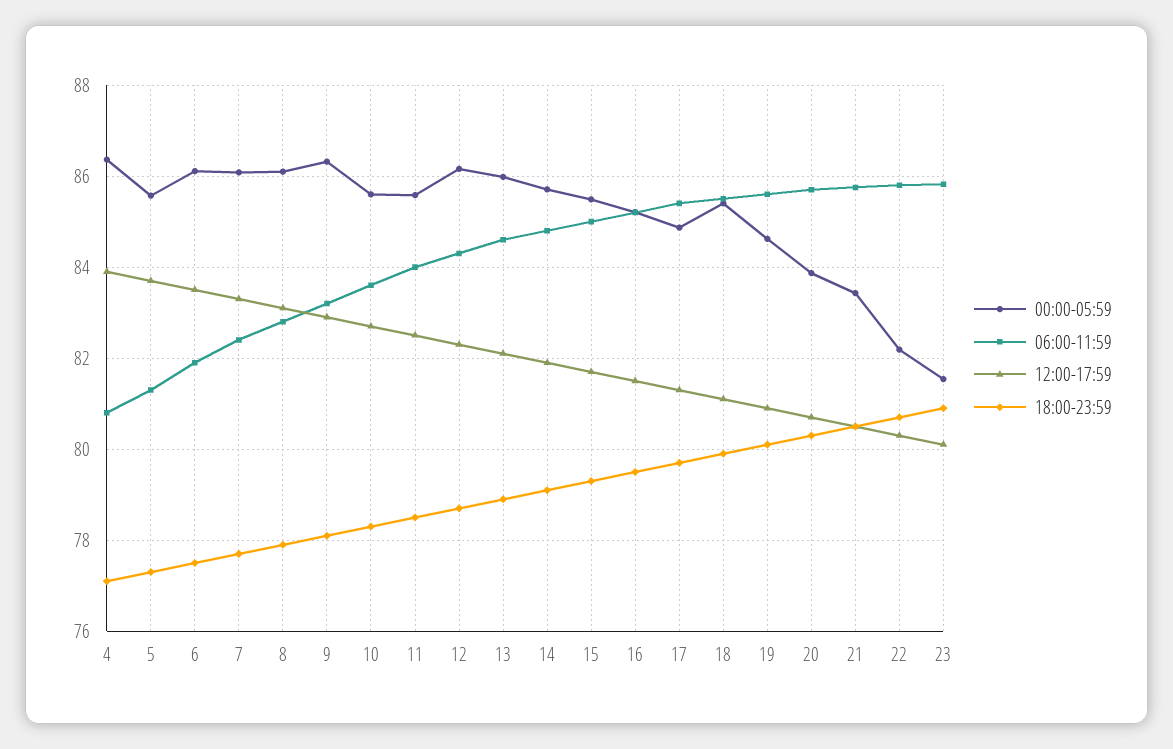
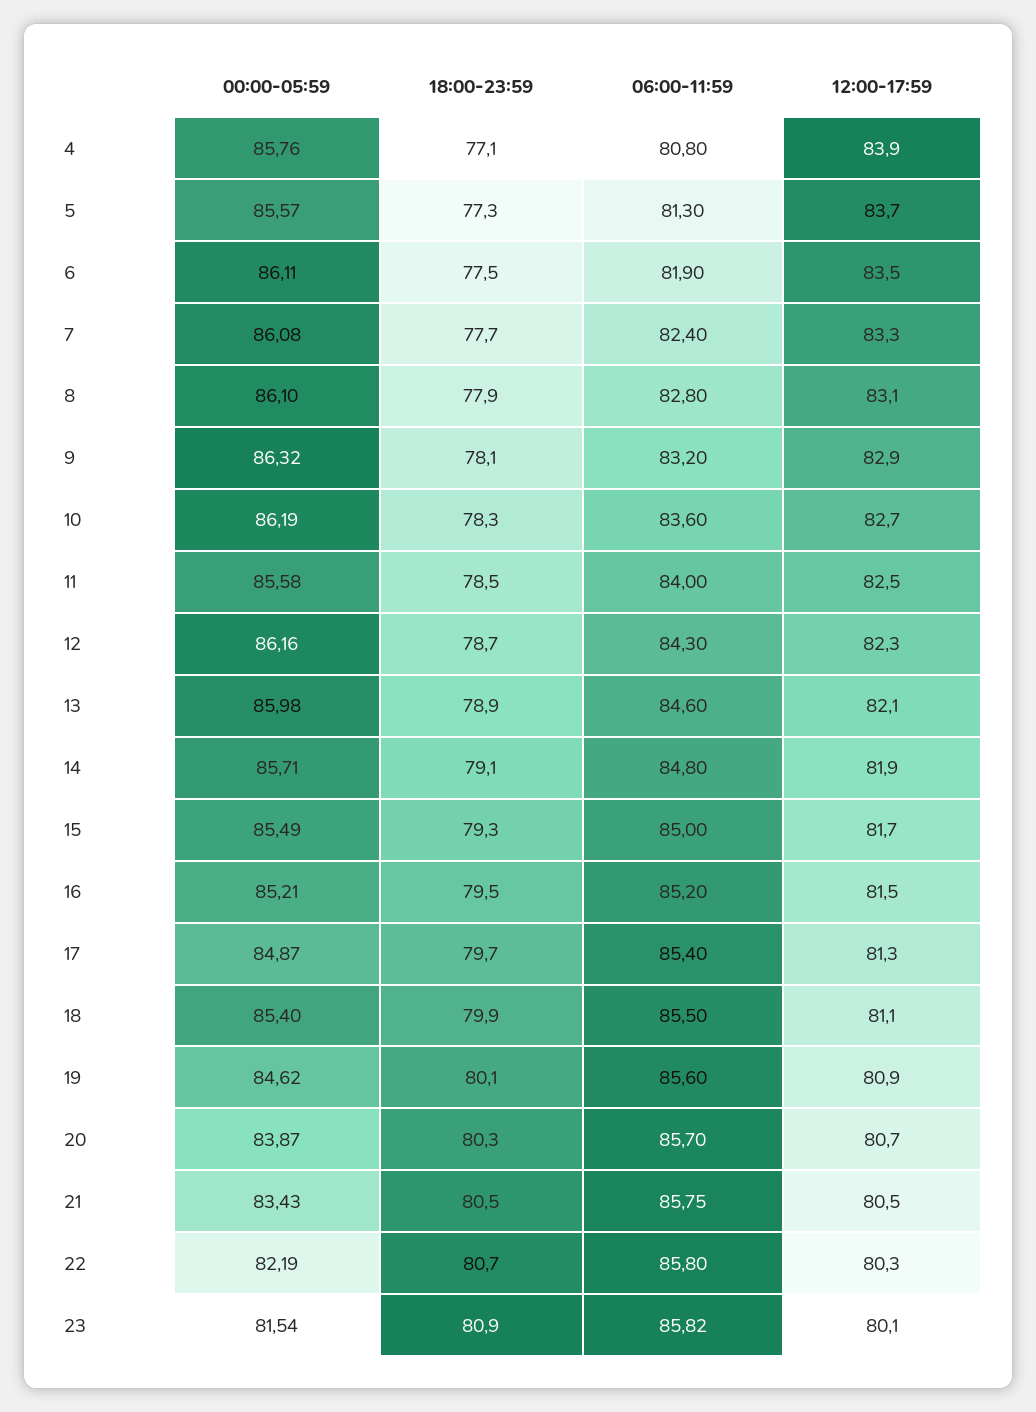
  {
    "00:00-05:59": {
-     "4": 86.4,
+     "4": 85.76,
      "5": 85.57,
      "6": 86.11,
      "7": 86.08,
      "8": 86.1,
      "9": 86.32,
-     "10": 85.6,
+     "10": 86.19,
      "11": 85.58,
      "12": 86.16,
      "13": 85.98,
      "14": 85.71,
      "15": 85.49,
      "16": 85.21,
      "17": 84.87,
      "18": 85.4,
      "19": 84.62,
      "20": 83.87,
      "21": 83.43,
      "22": 82.19,
      "23": 81.54
    },
    "06:00-11:59": {
      "4": 80.8,
      "5": 81.3,
      "6": 81.9,
      "7": 82.4,
      "8": 82.8,
      "9": 83.2,
      "10": 83.6,
      "11": 84,
      "12": 84.3,
      "13": 84.6,
      "14": 84.8,
      "15": 85,
      "16": 85.2,
      "17": 85.4,
      "18": 85.5,
      "19": 85.6,
      "20": 85.7,
      "21": 85.75,
      "22": 85.8,
      "23": 85.82
    },
    "12:00-17:59": {
      "4": 83.9,
      "5": 83.7,
      "6": 83.5,
      "7": 83.3,
      "8": 83.1,
      "9": 82.9,
      "10": 82.7,
      "11": 82.5,
      "12": 82.3,
      "13": 82.1,
      "14": 81.9,
      "15": 81.7,
      "16": 81.5,
      "17": 81.3,
      "18": 81.1,
      "19": 80.9,
      "20": 80.7,
      "21": 80.5,
      "22": 80.3,
      "23": 80.1
    },
    "18:00-23:59": {
      "4": 77.1,
      "5": 77.3,
      "6": 77.5,
      "7": 77.7,
      "8": 77.9,
      "9": 78.1,
      "10": 78.3,
      "11": 78.5,
      "12": 78.7,
      "13": 78.9,
      "14": 79.1,
      "15": 79.3,
      "16": 79.5,
      "17": 79.7,
      "18": 79.9,
      "19": 80.1,
      "20": 80.3,
      "21": 80.5,
      "22": 80.7,
      "23": 80.9
    }
  }

